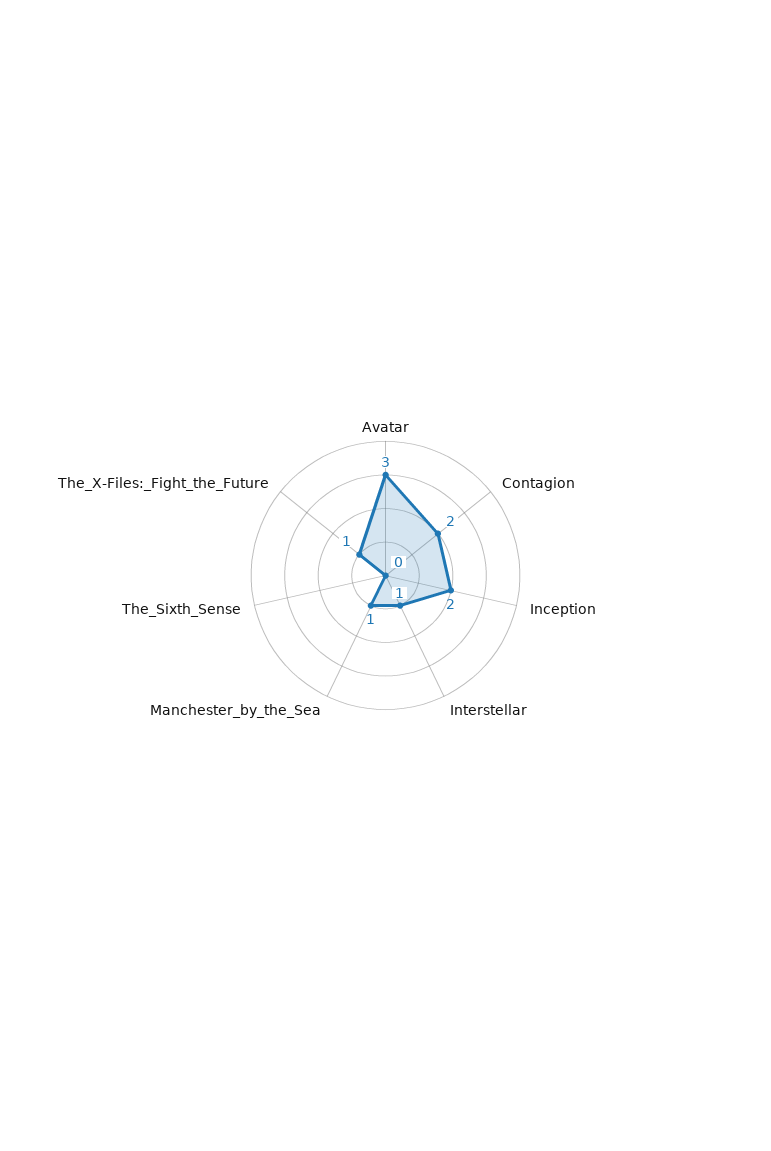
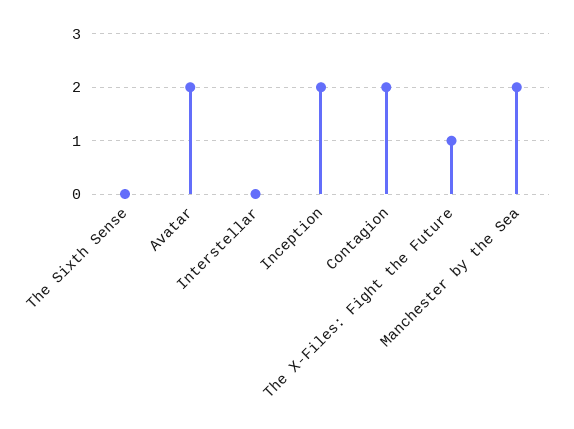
  {
-   "Avatar": 3,
+   "Avatar": 2,
    "Contagion": 2,
    "Inception": 2,
-   "Interstellar": 1,
+   "Interstellar": 0,
-   "Manchester_by_the_Sea": 1,
+   "Manchester_by_the_Sea": 2,
    "The_Sixth_Sense": 0,
    "The_X-Files:_Fight_the_Future": 1
  }

